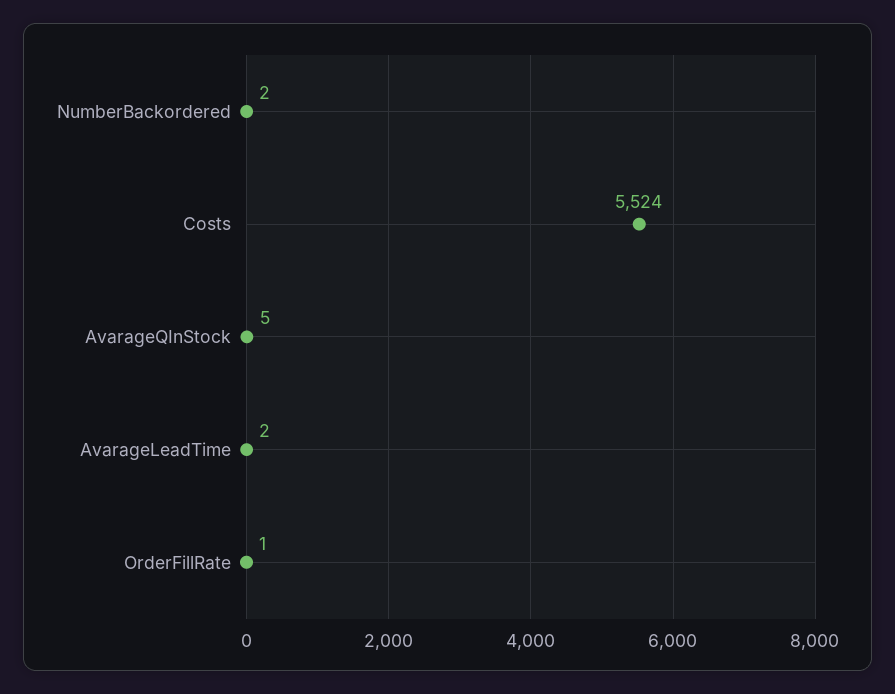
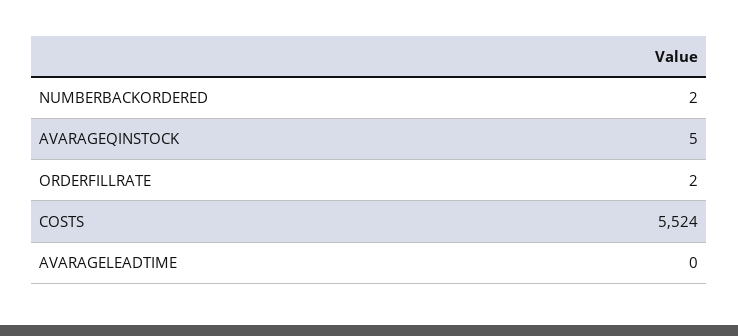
  {
    "NumberBackordered": 2,
    "Costs": 5524,
    "AvarageQInStock": 5,
-   "AvarageLeadTime": 2,
+   "AvarageLeadTime": 0,
-   "OrderFillRate": 1
+   "OrderFillRate": 2
  }

